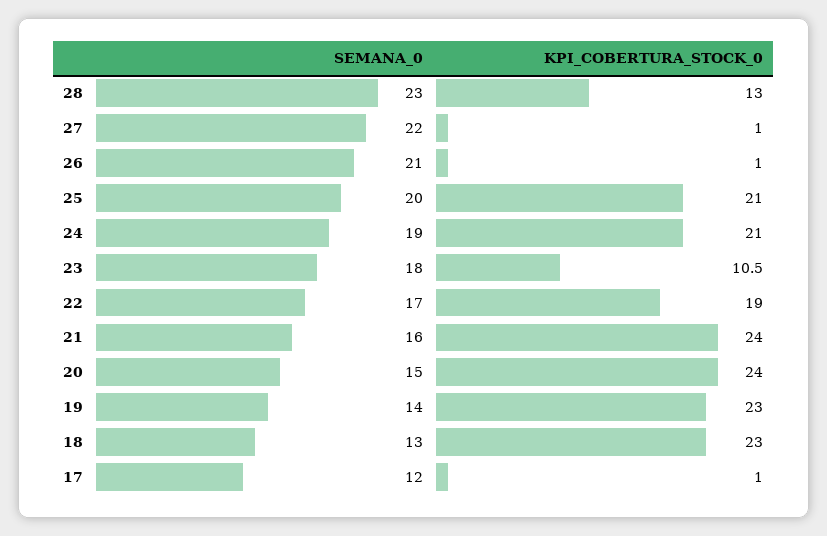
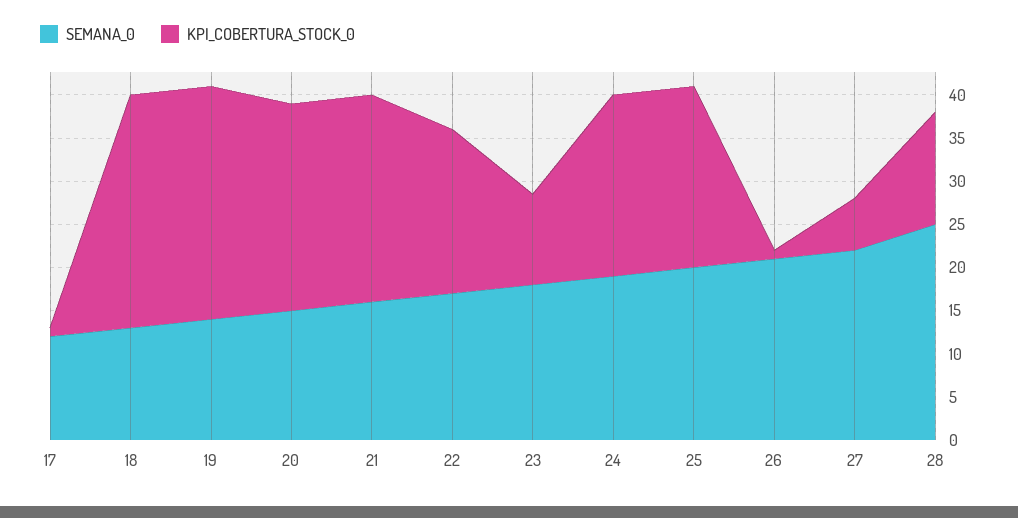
  {
    "SEMANA_0": {
-     "28": 23,
+     "28": 25,
      "27": 22,
      "26": 21,
      "25": 20,
      "24": 19,
      "23": 18,
      "22": 17,
      "21": 16,
      "20": 15,
      "19": 14,
      "18": 13,
      "17": 12
    },
    "KPI_COBERTURA_STOCK_0": {
      "28": 13,
-     "27": 1,
+     "27": 6,
      "26": 1,
      "25": 21,
      "24": 21,
      "23": 10.5,
      "22": 19,
      "21": 24,
      "20": 24,
-     "19": 23,
+     "19": 27,
-     "18": 23,
+     "18": 27,
      "17": 1
    }
  }

